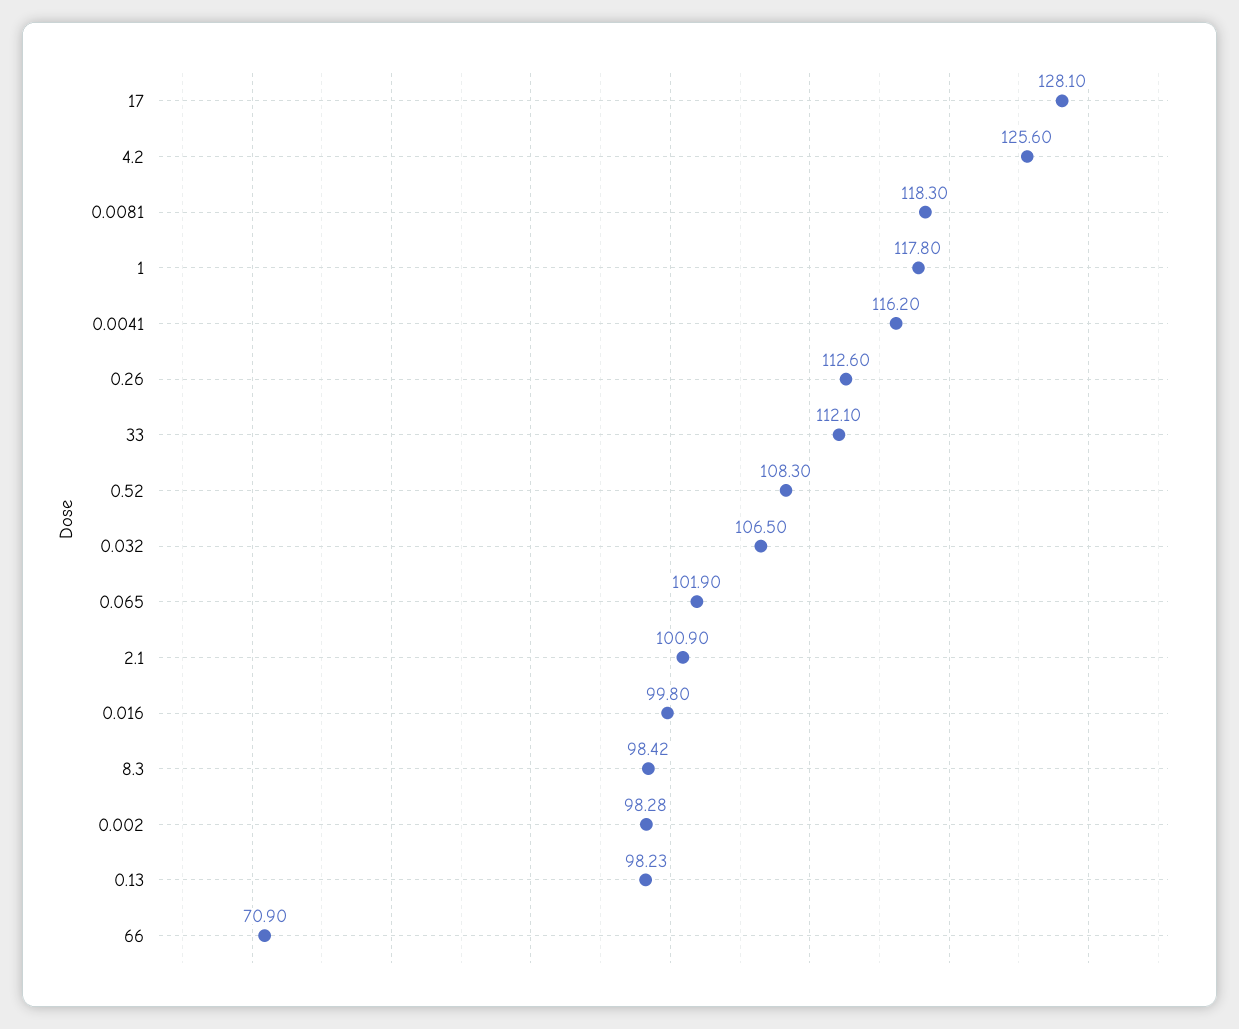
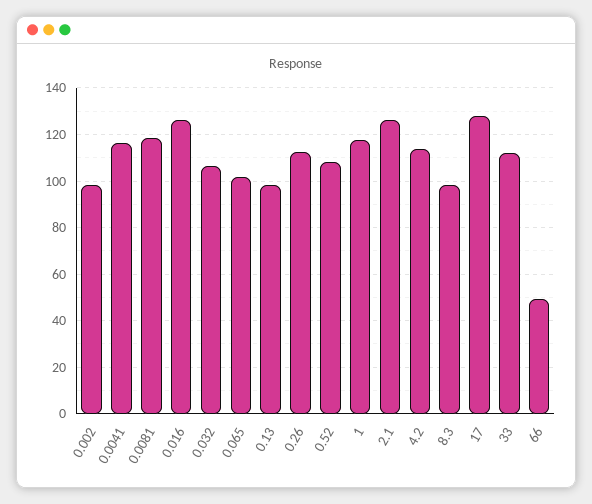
  {
    "17": 128.1,
-   "4.2": 125.6,
+   "4.2": 115,
    "0.0081": 118.3,
    "1": 117.8,
    "0.0041": 116.2,
    "0.26": 112.6,
    "33": 112.1,
    "0.52": 108.3,
    "0.032": 106.5,
    "0.065": 101.9,
-   "2.1": 100.9,
+   "2.1": 125,
-   "0.016": 99.8,
+   "0.016": 125,
    "8.3": 98.42,
    "0.002": 98.28,
    "0.13": 98.23,
-   "66": 70.9
+   "66": 50
  }

